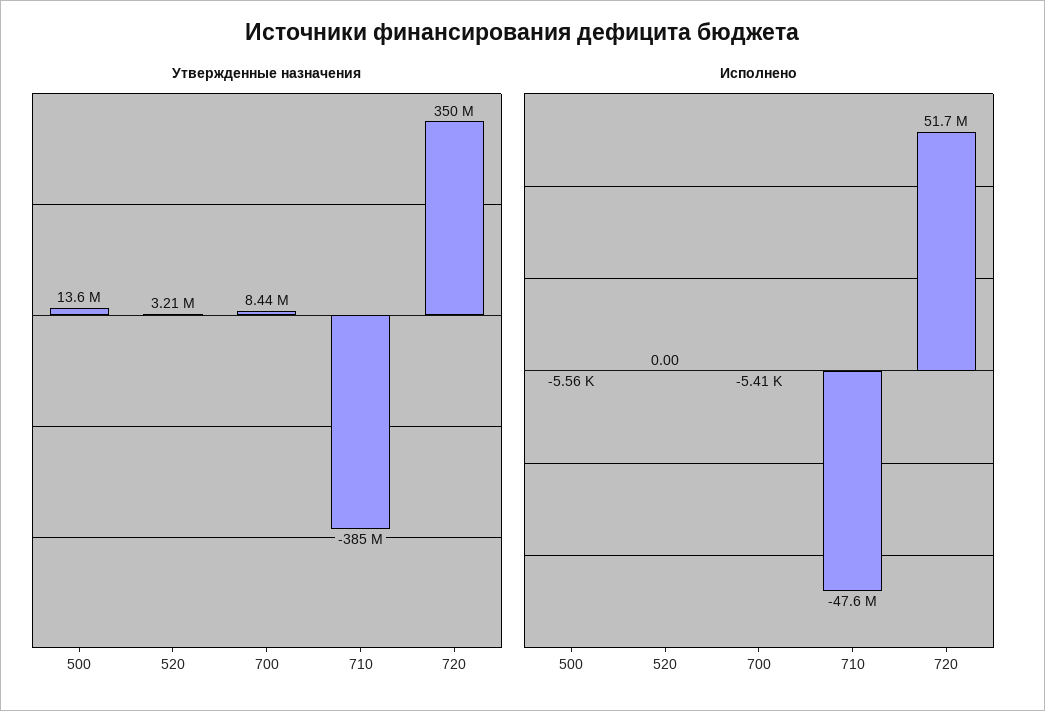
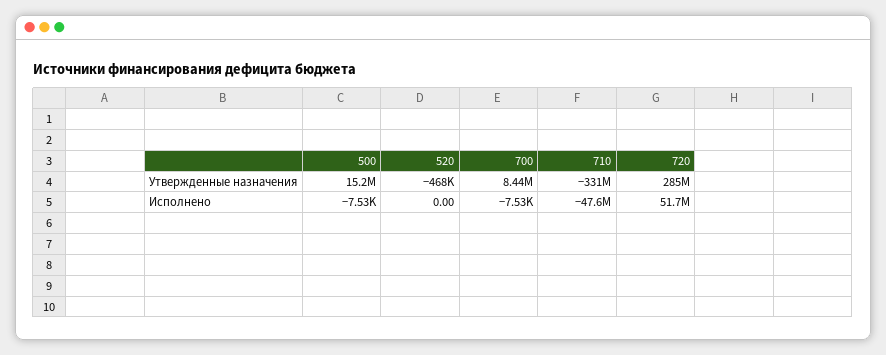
  {
    "Утвержденные назначения": {
-     "500": 13600000,
+     "500": 15200000,
-     "520": 3210000,
+     "520": -468000,
      "700": 8440000,
-     "710": -385000000,
+     "710": -331000000,
-     "720": 350000000
+     "720": 285000000
    },
    "Исполнено": {
-     "500": -5560,
+     "500": -7530,
      "520": 0,
-     "700": -5410,
+     "700": -7530,
      "710": -47600000,
      "720": 51700000
    }
  }

